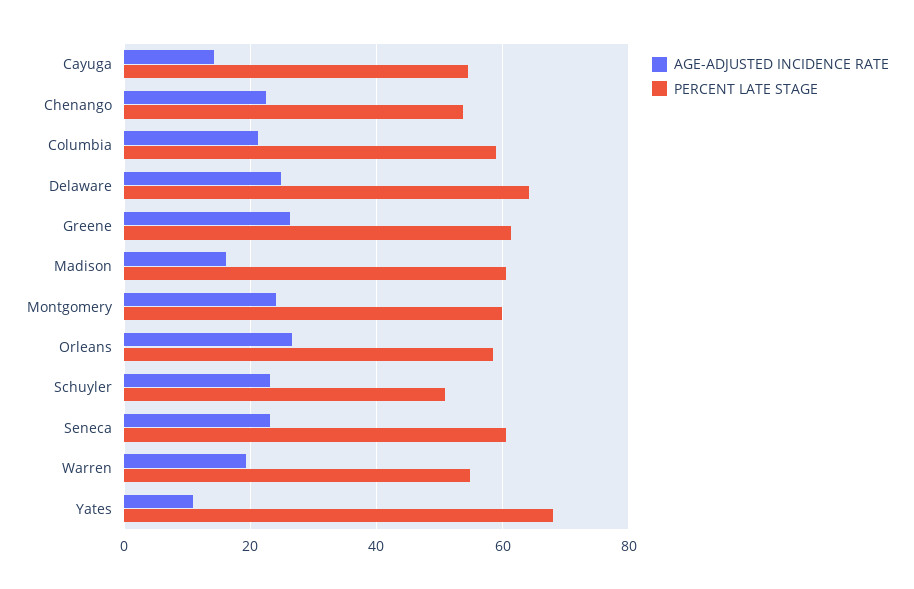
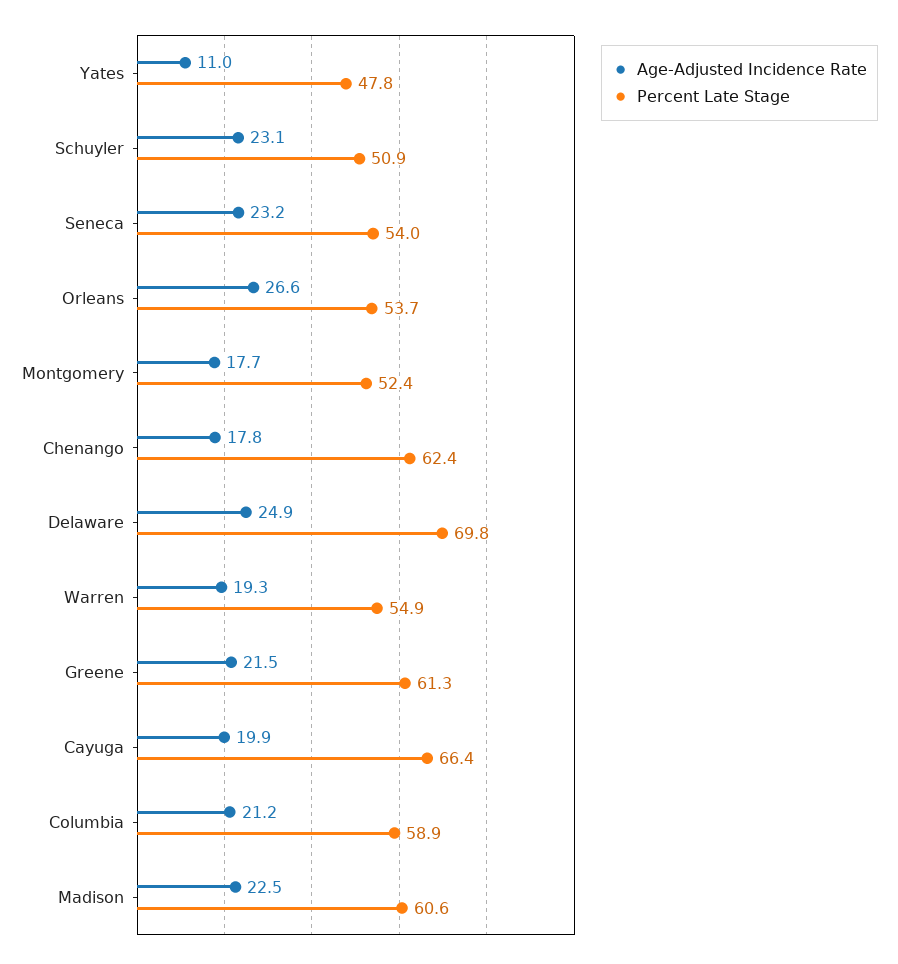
  {
    "AGE-ADJUSTED INCIDENCE RATE": {
-     "Cayuga": 14,
+     "Cayuga": 19.9,
-     "Chenango": 22,
+     "Chenango": 17.8,
      "Columbia": 21.2,
      "Delaware": 24.9,
-     "Greene": 26,
+     "Greene": 21.5,
-     "Madison": 16,
+     "Madison": 22.5,
-     "Montgomery": 24,
+     "Montgomery": 17.7,
      "Orleans": 26.6,
      "Schuyler": 23.1,
      "Seneca": 23.2,
      "Warren": 19.3,
      "Yates": 11
    },
    "PERCENT LATE STAGE": {
-     "Cayuga": 54,
+     "Cayuga": 66.4,
-     "Chenango": 54,
+     "Chenango": 62.4,
      "Columbia": 58.9,
-     "Delaware": 64,
+     "Delaware": 69.8,
      "Greene": 61.3,
      "Madison": 60.6,
-     "Montgomery": 60,
+     "Montgomery": 52.4,
-     "Orleans": 58,
+     "Orleans": 53.7,
      "Schuyler": 50.9,
-     "Seneca": 60,
+     "Seneca": 54,
      "Warren": 54.9,
-     "Yates": 68
+     "Yates": 47.8
    }
  }

